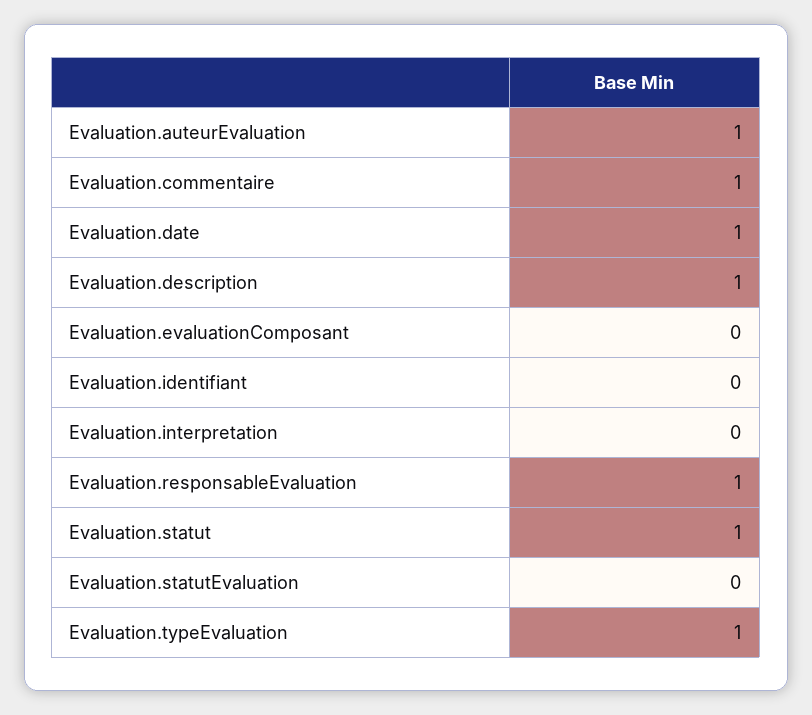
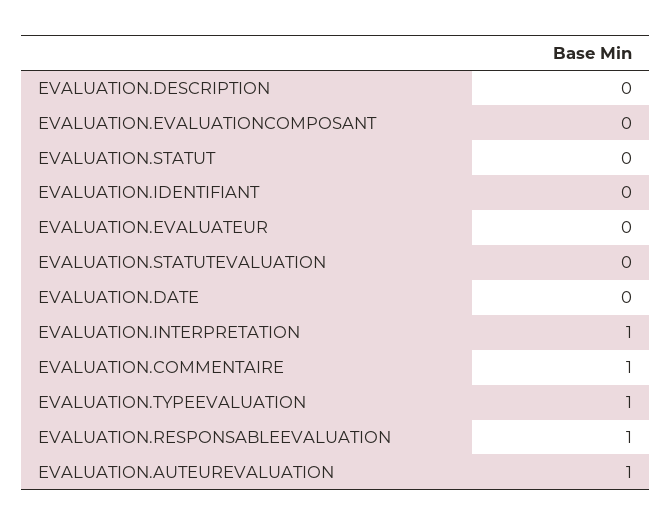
  {
    "Evaluation.auteurEvaluation": 1,
    "Evaluation.commentaire": 1,
-   "Evaluation.date": 1,
+   "Evaluation.date": 0,
-   "Evaluation.description": 1,
+   "Evaluation.description": 0,
    "Evaluation.evaluationComposant": 0,
    "Evaluation.identifiant": 0,
-   "Evaluation.interpretation": 0,
+   "Evaluation.interpretation": 1,
    "Evaluation.responsableEvaluation": 1,
-   "Evaluation.statut": 1,
+   "Evaluation.statut": 0,
    "Evaluation.statutEvaluation": 0,
-   "Evaluation.typeEvaluation": 1
+   "Evaluation.typeEvaluation": 1,
+   "EVALUATION.EVALUATEUR": 0
  }

